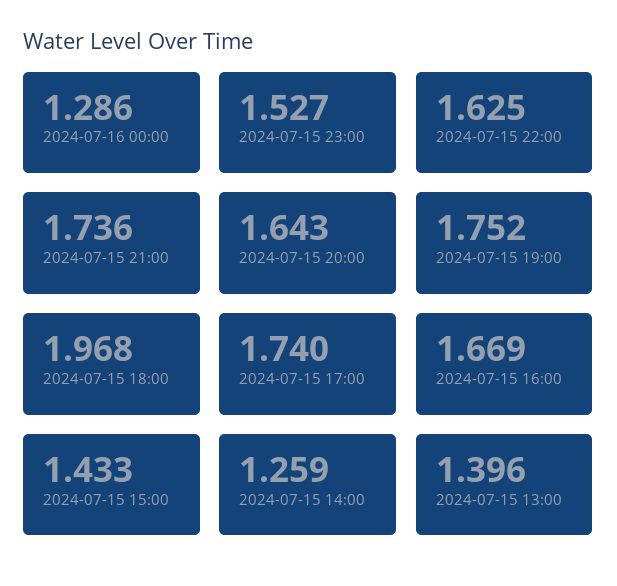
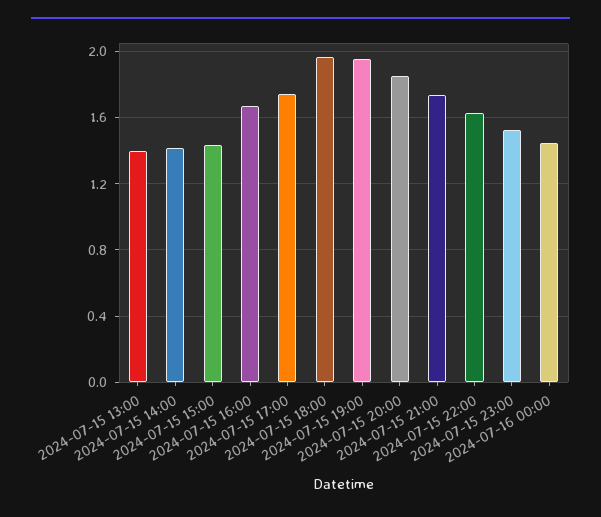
  {
-   "2024-07-16 00:00": 1.286,
+   "2024-07-16 00:00": 1.45,
    "2024-07-15 23:00": 1.527,
    "2024-07-15 22:00": 1.625,
    "2024-07-15 21:00": 1.736,
-   "2024-07-15 20:00": 1.643,
+   "2024-07-15 20:00": 1.85,
-   "2024-07-15 19:00": 1.752,
+   "2024-07-15 19:00": 1.95,
    "2024-07-15 18:00": 1.968,
    "2024-07-15 17:00": 1.74,
    "2024-07-15 16:00": 1.669,
    "2024-07-15 15:00": 1.433,
-   "2024-07-15 14:00": 1.259,
+   "2024-07-15 14:00": 1.4,
    "2024-07-15 13:00": 1.396
  }

